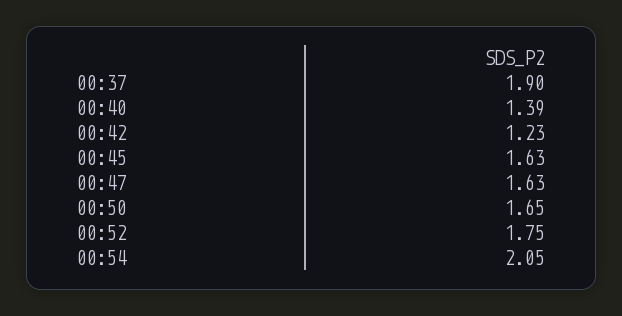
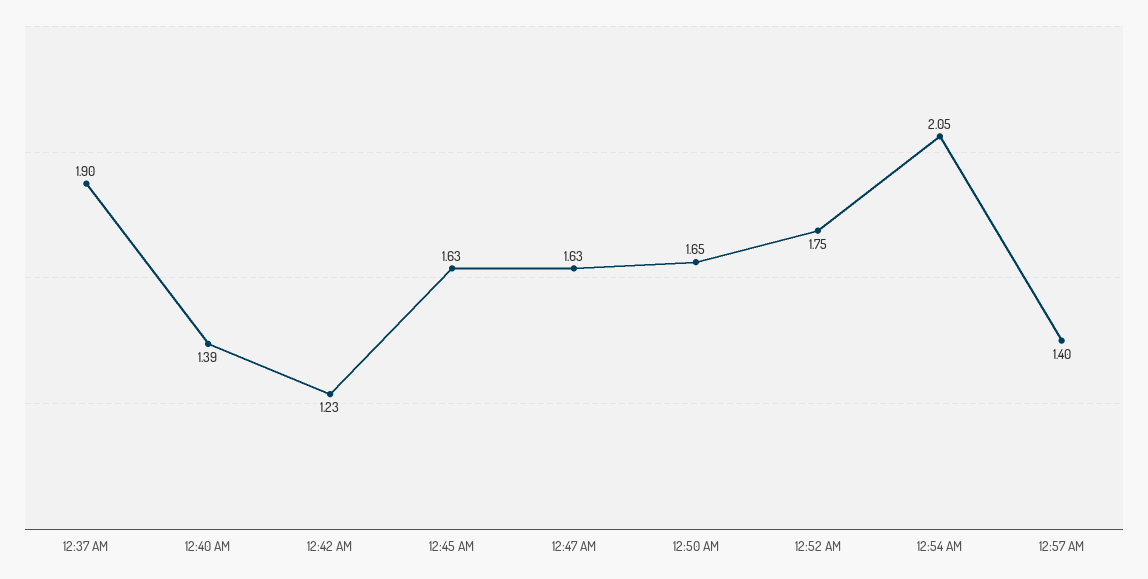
  {
    "00:37": 1.9,
    "00:40": 1.39,
    "00:42": 1.23,
    "00:45": 1.63,
    "00:47": 1.63,
    "00:50": 1.65,
    "00:52": 1.75,
-   "00:54": 2.05
+   "00:54": 2.05,
+   "12:57 AM": 1.4
  }

